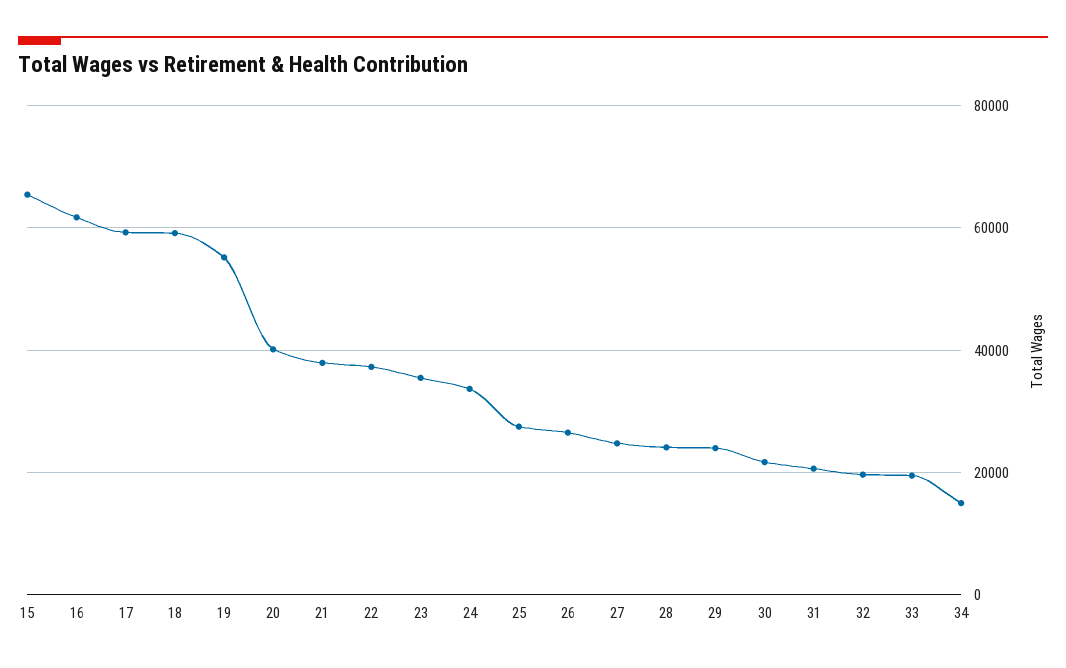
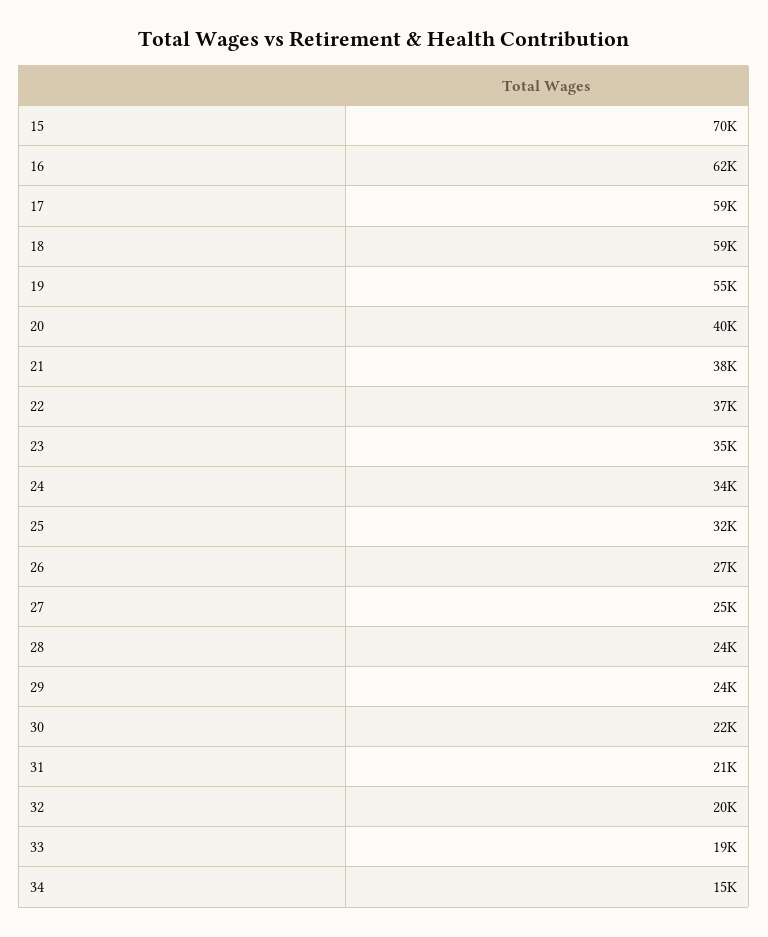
  {
-   "15": 66000,
+   "15": 70000,
    "16": 62000,
    "17": 59000,
    "18": 59000,
    "19": 55000,
    "20": 40000,
    "21": 38000,
    "22": 37000,
    "23": 35000,
    "24": 34000,
-   "25": 28000,
+   "25": 32000,
    "26": 27000,
    "27": 25000,
    "28": 24000,
    "29": 24000,
    "30": 22000,
    "31": 21000,
    "32": 20000,
    "33": 19000,
    "34": 15000
  }

